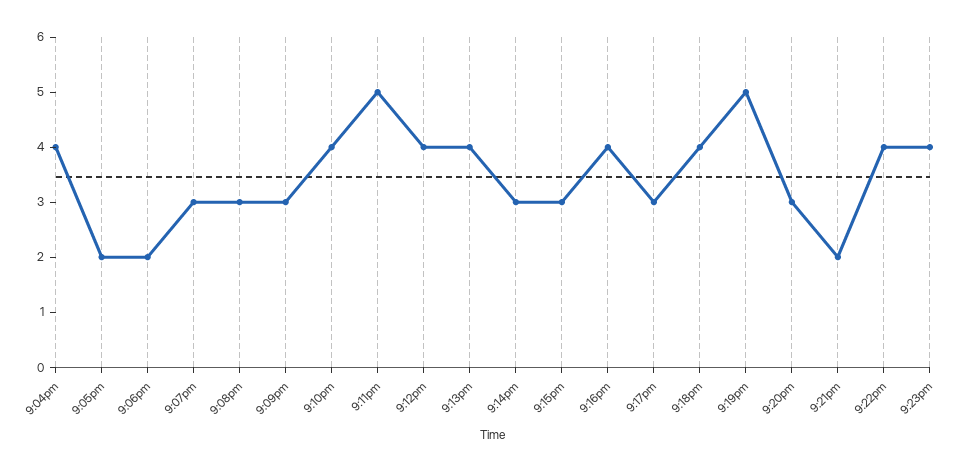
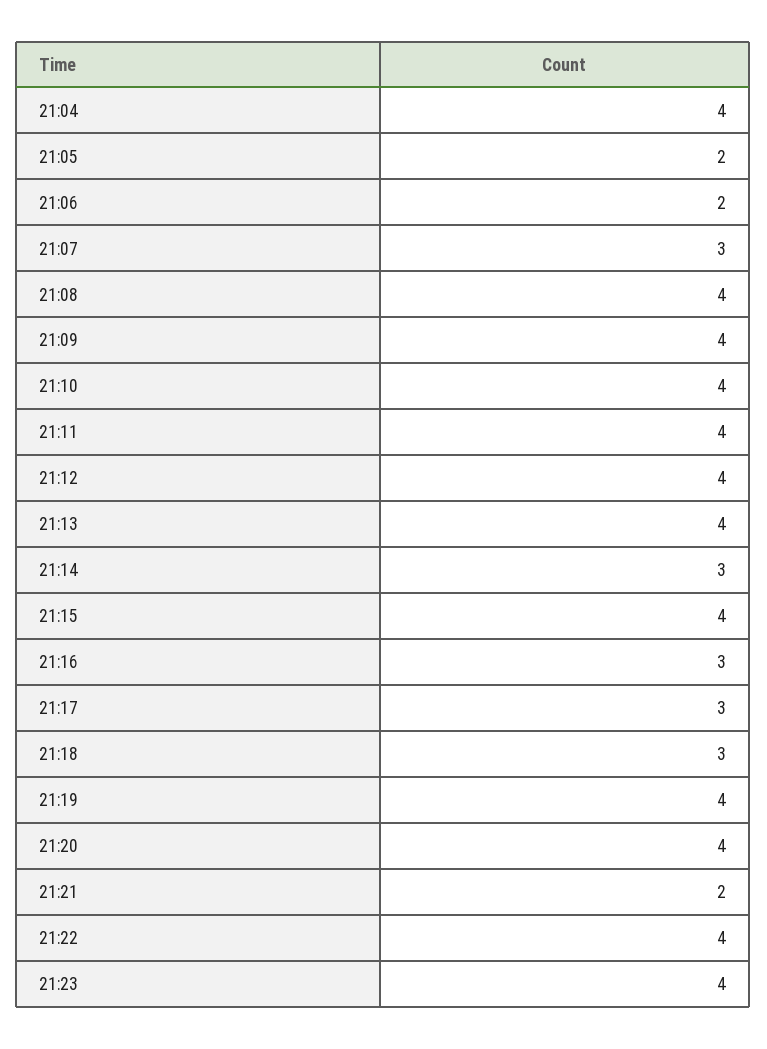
  {
    "9:04pm": 4,
    "9:05pm": 2,
    "9:06pm": 2,
    "9:07pm": 3,
-   "9:08pm": 3,
+   "9:08pm": 4,
-   "9:09pm": 3,
+   "9:09pm": 4,
    "9:10pm": 4,
-   "9:11pm": 5,
+   "9:11pm": 4,
    "9:12pm": 4,
    "9:13pm": 4,
    "9:14pm": 3,
-   "9:15pm": 3,
+   "9:15pm": 4,
-   "9:16pm": 4,
+   "9:16pm": 3,
    "9:17pm": 3,
-   "9:18pm": 4,
+   "9:18pm": 3,
-   "9:19pm": 5,
+   "9:19pm": 4,
-   "9:20pm": 3,
+   "9:20pm": 4,
    "9:21pm": 2,
    "9:22pm": 4,
    "9:23pm": 4
  }

